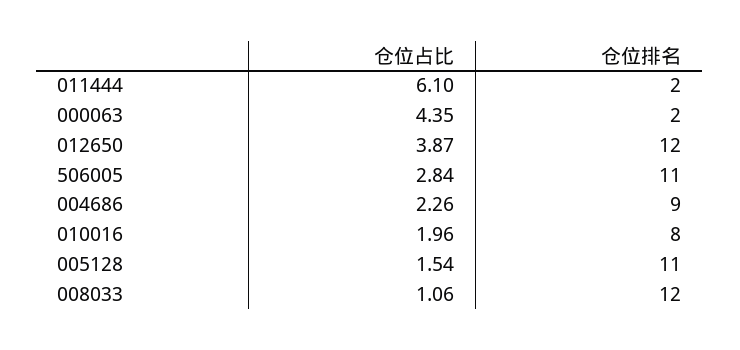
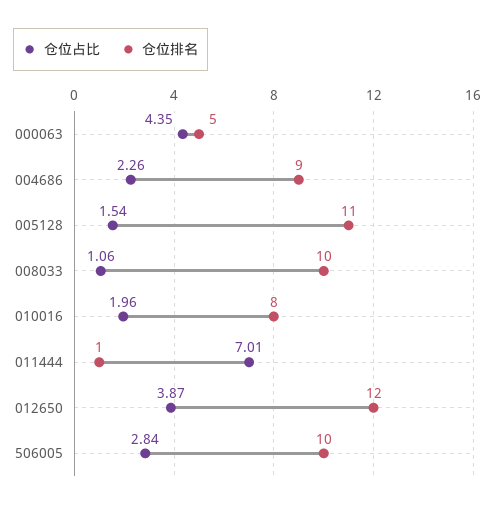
  {
    "仓位占比": {
-     "011444": 6.1,
+     "011444": 7.01,
      "000063": 4.35,
      "012650": 3.87,
      "506005": 2.84,
      "004686": 2.26,
      "010016": 1.96,
      "005128": 1.54,
      "008033": 1.06
    },
    "仓位排名": {
-     "011444": 2,
+     "011444": 1,
-     "000063": 2,
+     "000063": 5,
      "012650": 12,
-     "506005": 11,
+     "506005": 10,
      "004686": 9,
      "010016": 8,
      "005128": 11,
-     "008033": 12
+     "008033": 10
    }
  }

